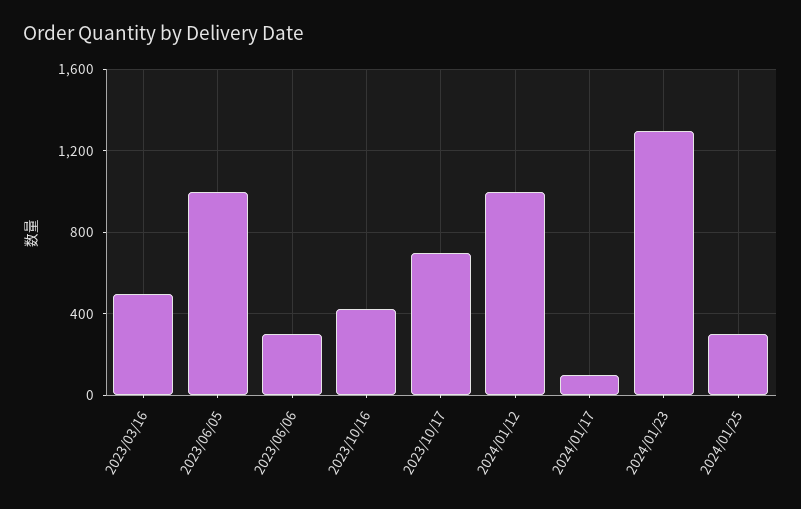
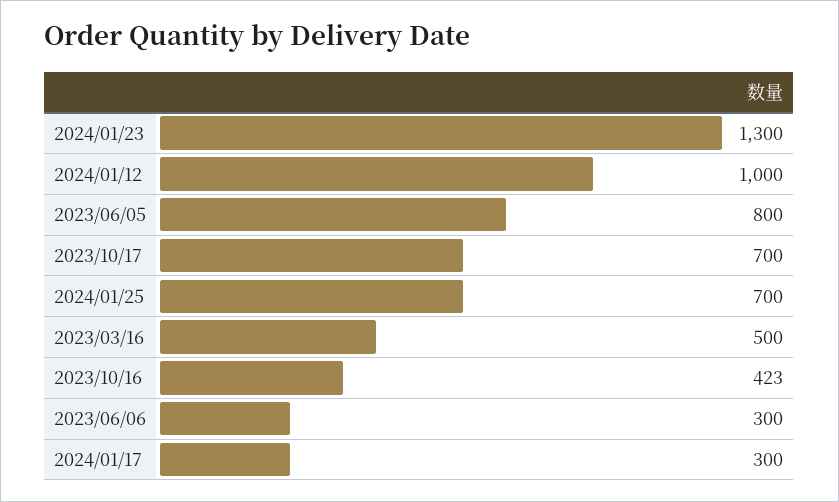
  {
    "2023/03/16": 500,
-   "2023/06/05": 1000,
+   "2023/06/05": 800,
    "2023/06/06": 300,
    "2023/10/16": 423,
    "2023/10/17": 700,
    "2024/01/12": 1000,
-   "2024/01/17": 100,
+   "2024/01/17": 300,
    "2024/01/23": 1300,
-   "2024/01/25": 300
+   "2024/01/25": 700
  }

